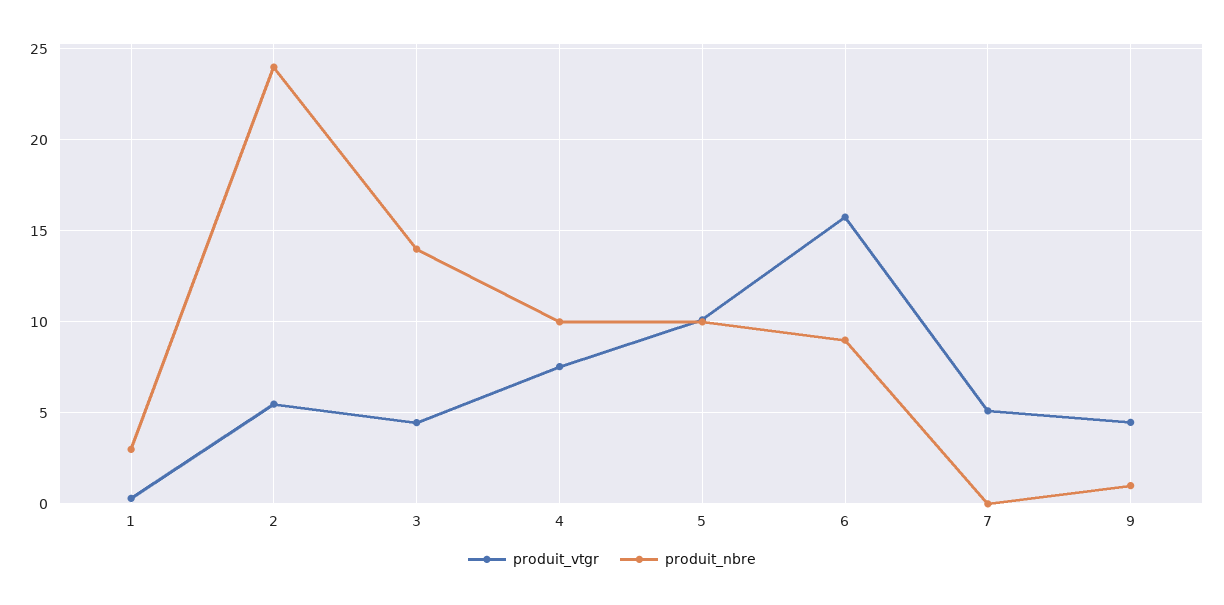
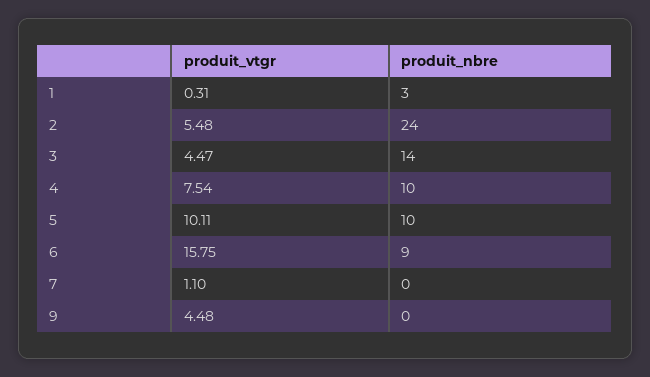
  {
    "produit_vtgr": {
      "1": 0.31,
      "2": 5.48,
      "3": 4.47,
      "4": 7.54,
      "5": 10.11,
      "6": 15.75,
-     "7": 5,
+     "7": 1.1,
      "9": 4.48
    },
    "produit_nbre": {
      "1": 3,
      "2": 24,
      "3": 14,
      "4": 10,
      "5": 10,
      "6": 9,
      "7": 0,
-     "9": 1
+     "9": 0
    }
  }

